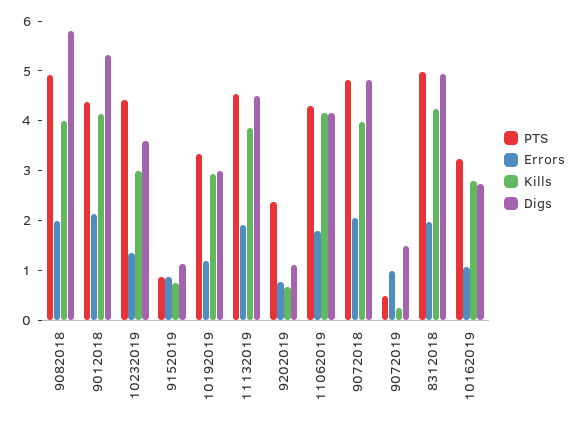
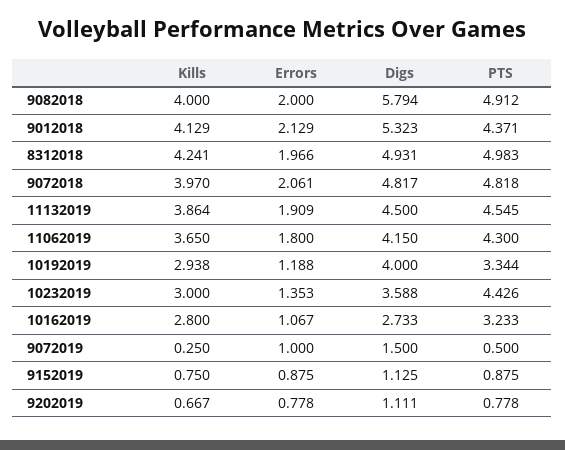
  {
    "PTS": {
      "9082018": 4.912,
      "9012018": 4.371,
      "10232019": 4.426,
      "9152019": 0.875,
      "10192019": 3.344,
      "11132019": 4.545,
-     "9202019": 2.4,
+     "9202019": 0.778,
      "11062019": 4.3,
      "9072018": 4.818,
      "9072019": 0.5,
      "8312018": 4.983,
      "10162019": 3.233
    },
    "Errors": {
      "9082018": 2,
      "9012018": 2.129,
      "10232019": 1.353,
      "9152019": 0.875,
      "10192019": 1.188,
      "11132019": 1.909,
      "9202019": 0.778,
      "11062019": 1.8,
      "9072018": 2.061,
      "9072019": 1,
      "8312018": 1.966,
      "10162019": 1.067
    },
    "Kills": {
      "9082018": 4,
      "9012018": 4.129,
      "10232019": 3,
      "9152019": 0.75,
      "10192019": 2.938,
      "11132019": 3.864,
      "9202019": 0.667,
-     "11062019": 4.2,
+     "11062019": 3.65,
      "9072018": 3.97,
      "9072019": 0.25,
      "8312018": 4.241,
      "10162019": 2.8
    },
    "Digs": {
      "9082018": 5.794,
      "9012018": 5.323,
      "10232019": 3.588,
      "9152019": 1.125,
-     "10192019": 3,
+     "10192019": 4,
      "11132019": 4.5,
      "9202019": 1.111,
      "11062019": 4.15,
      "9072018": 4.817,
      "9072019": 1.5,
      "8312018": 4.931,
      "10162019": 2.733
    }
  }

